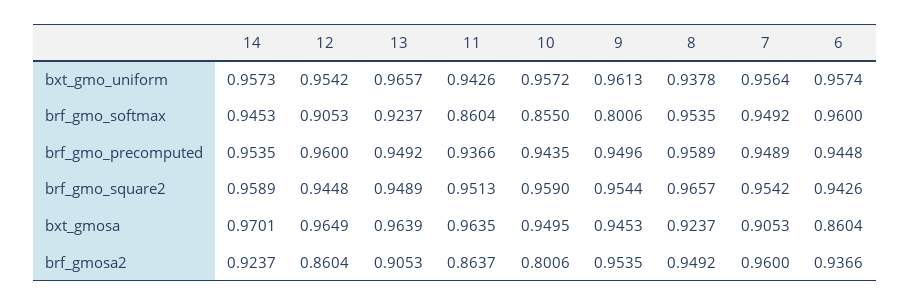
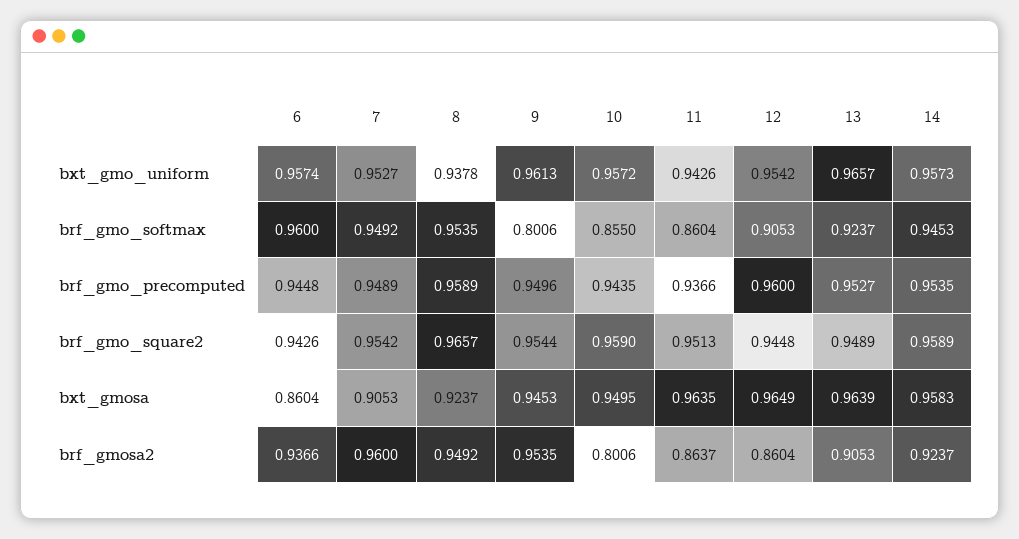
  {
    "14": {
      "bxt_gmo_uniform": 0.9573,
      "brf_gmo_softmax": 0.9453,
      "brf_gmo_precomputed": 0.9535,
      "brf_gmo_square2": 0.9589,
-     "bxt_gmosa": 0.9701,
+     "bxt_gmosa": 0.9583,
      "brf_gmosa2": 0.9237
    },
    "12": {
      "bxt_gmo_uniform": 0.9542,
      "brf_gmo_softmax": 0.9053,
      "brf_gmo_precomputed": 0.96,
      "brf_gmo_square2": 0.9448,
      "bxt_gmosa": 0.9649,
      "brf_gmosa2": 0.8604
    },
    "13": {
      "bxt_gmo_uniform": 0.9657,
      "brf_gmo_softmax": 0.9237,
-     "brf_gmo_precomputed": 0.9492,
+     "brf_gmo_precomputed": 0.9527,
      "brf_gmo_square2": 0.9489,
      "bxt_gmosa": 0.9639,
      "brf_gmosa2": 0.9053
    },
    "11": {
      "bxt_gmo_uniform": 0.9426,
      "brf_gmo_softmax": 0.8604,
      "brf_gmo_precomputed": 0.9366,
      "brf_gmo_square2": 0.9513,
      "bxt_gmosa": 0.9635,
      "brf_gmosa2": 0.8637
    },
    "10": {
      "bxt_gmo_uniform": 0.9572,
      "brf_gmo_softmax": 0.855,
      "brf_gmo_precomputed": 0.9435,
      "brf_gmo_square2": 0.959,
      "bxt_gmosa": 0.9495,
      "brf_gmosa2": 0.8006
    },
    "9": {
      "bxt_gmo_uniform": 0.9613,
      "brf_gmo_softmax": 0.8006,
      "brf_gmo_precomputed": 0.9496,
      "brf_gmo_square2": 0.9544,
      "bxt_gmosa": 0.9453,
      "brf_gmosa2": 0.9535
    },
    "8": {
      "bxt_gmo_uniform": 0.9378,
      "brf_gmo_softmax": 0.9535,
      "brf_gmo_precomputed": 0.9589,
      "brf_gmo_square2": 0.9657,
      "bxt_gmosa": 0.9237,
      "brf_gmosa2": 0.9492
    },
    "7": {
-     "bxt_gmo_uniform": 0.9564,
+     "bxt_gmo_uniform": 0.9527,
      "brf_gmo_softmax": 0.9492,
      "brf_gmo_precomputed": 0.9489,
      "brf_gmo_square2": 0.9542,
      "bxt_gmosa": 0.9053,
      "brf_gmosa2": 0.96
    },
    "6": {
      "bxt_gmo_uniform": 0.9574,
      "brf_gmo_softmax": 0.96,
      "brf_gmo_precomputed": 0.9448,
      "brf_gmo_square2": 0.9426,
      "bxt_gmosa": 0.8604,
      "brf_gmosa2": 0.9366
    }
  }

